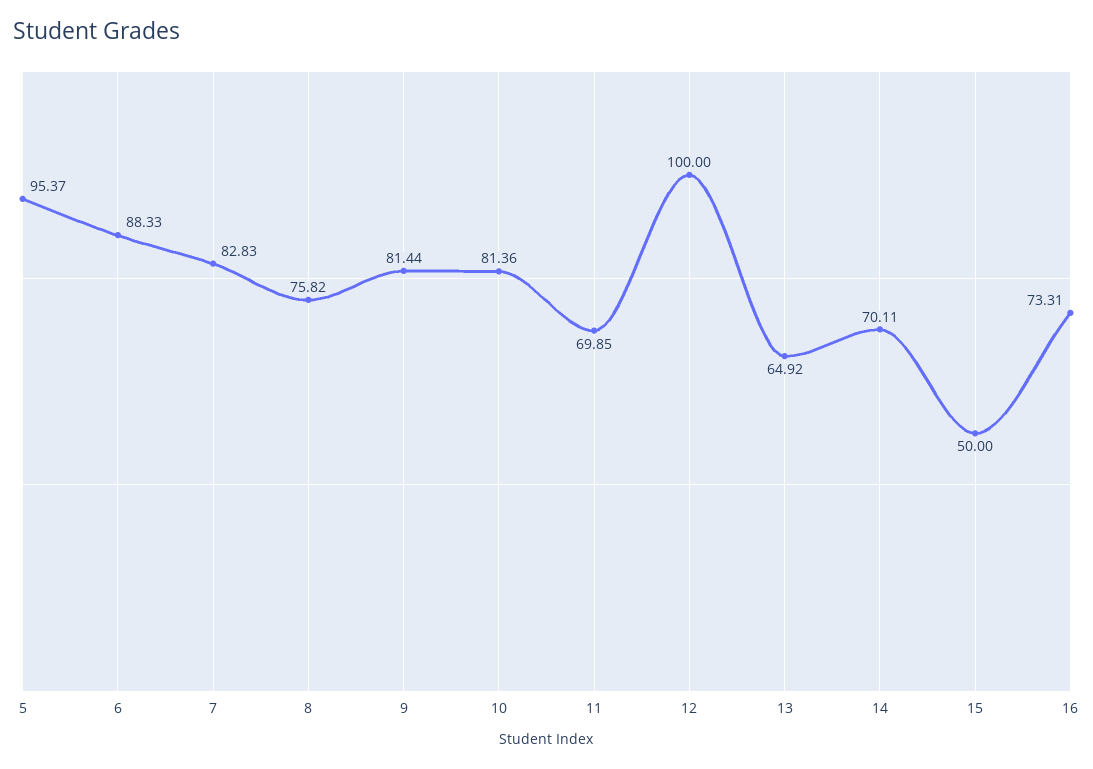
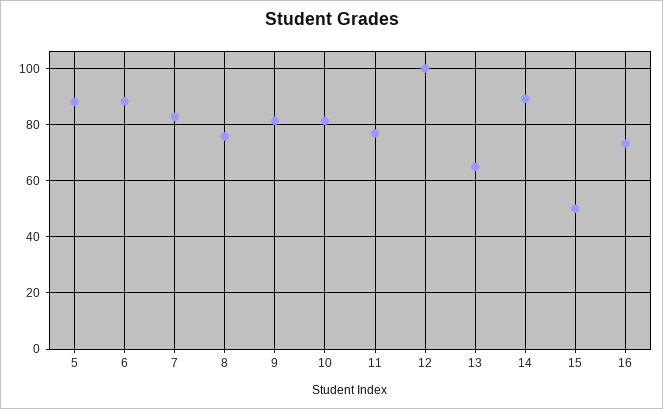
  {
-   "5": 95.37,
+   "5": 87.5,
    "6": 88.33,
    "7": 82.83,
    "8": 75.82,
    "9": 81.44,
    "10": 81.36,
-   "11": 69.85,
+   "11": 77.5,
    "12": 100,
    "13": 64.92,
-   "14": 70.11,
+   "14": 90,
    "15": 50,
    "16": 73.31
  }

